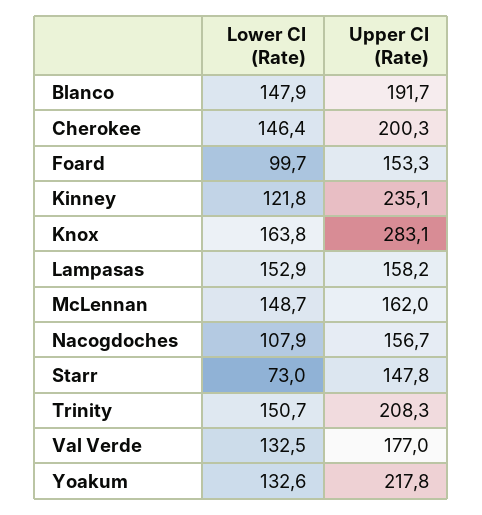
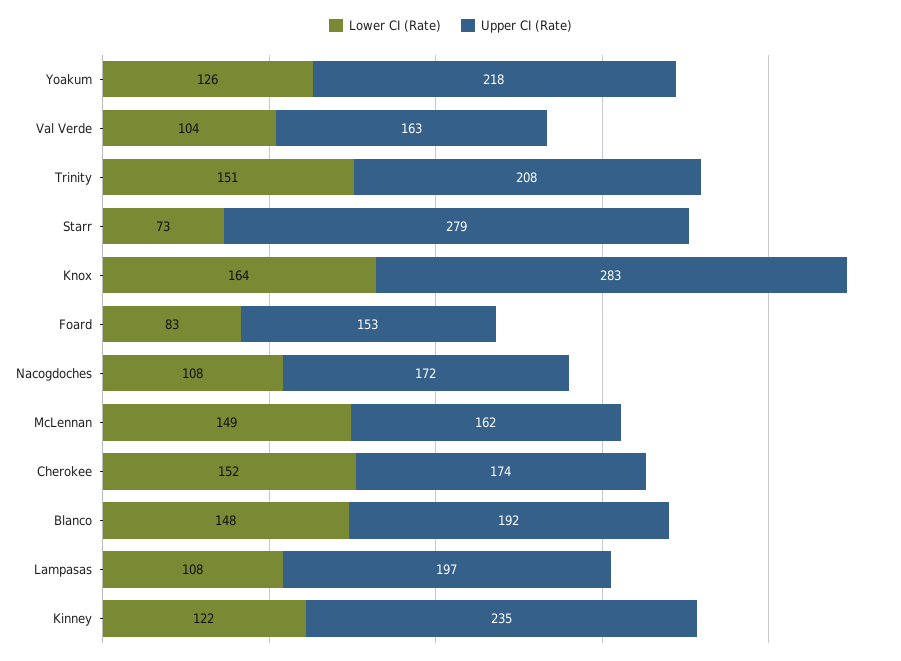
  {
    "Lower CI (Rate)": {
      "Blanco": 147.9,
-     "Cherokee": 146.4,
+     "Cherokee": 152,
-     "Foard": 99.7,
+     "Foard": 83,
      "Kinney": 121.8,
      "Knox": 163.8,
-     "Lampasas": 152.9,
+     "Lampasas": 108,
      "McLennan": 148.7,
      "Nacogdoches": 107.9,
      "Starr": 73,
      "Trinity": 150.7,
-     "Val Verde": 132.5,
+     "Val Verde": 104,
-     "Yoakum": 132.6
+     "Yoakum": 126
    },
    "Upper CI (Rate)": {
      "Blanco": 191.7,
-     "Cherokee": 200.3,
+     "Cherokee": 174,
      "Foard": 153.3,
      "Kinney": 235.1,
      "Knox": 283.1,
-     "Lampasas": 158.2,
+     "Lampasas": 197,
      "McLennan": 162,
-     "Nacogdoches": 156.7,
+     "Nacogdoches": 172,
-     "Starr": 147.8,
+     "Starr": 279,
      "Trinity": 208.3,
-     "Val Verde": 177,
+     "Val Verde": 163,
      "Yoakum": 217.8
    }
  }

